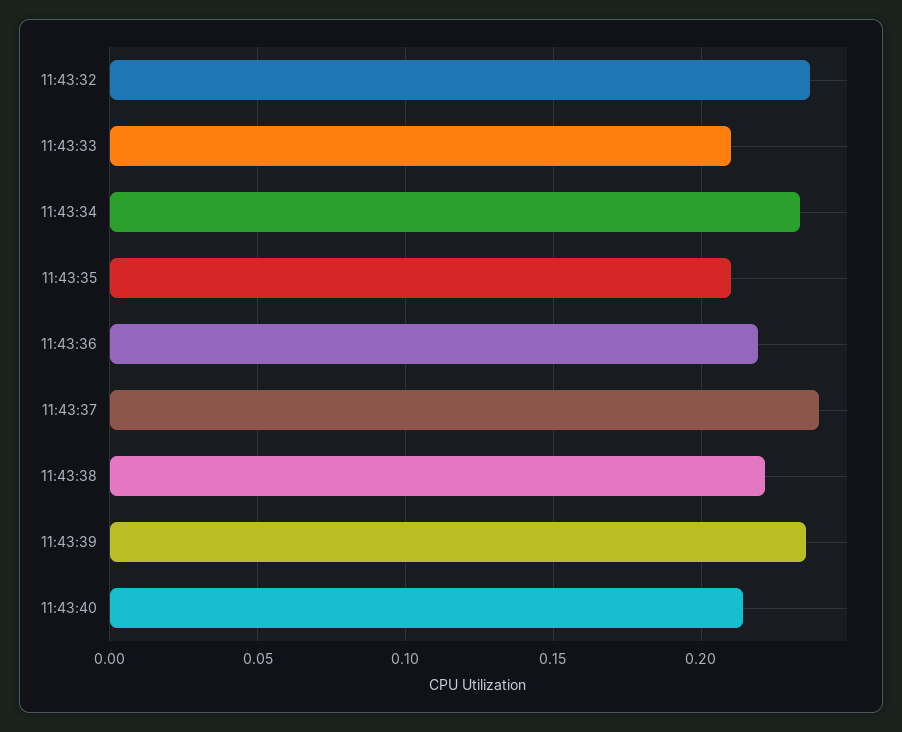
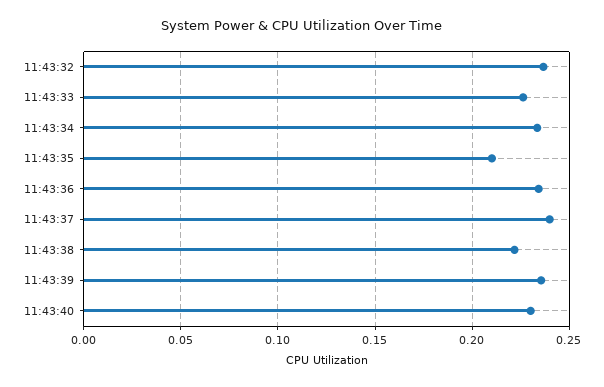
  {
    "11:43:32": 0.235,
-   "11:43:33": 0.21,
+   "11:43:33": 0.225,
    "11:43:34": 0.235,
    "11:43:35": 0.21,
-   "11:43:36": 0.22,
+   "11:43:36": 0.235,
    "11:43:37": 0.24,
    "11:43:38": 0.22,
    "11:43:39": 0.235,
-   "11:43:40": 0.215
+   "11:43:40": 0.23
  }

